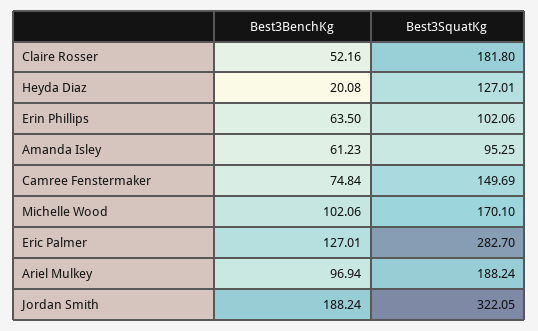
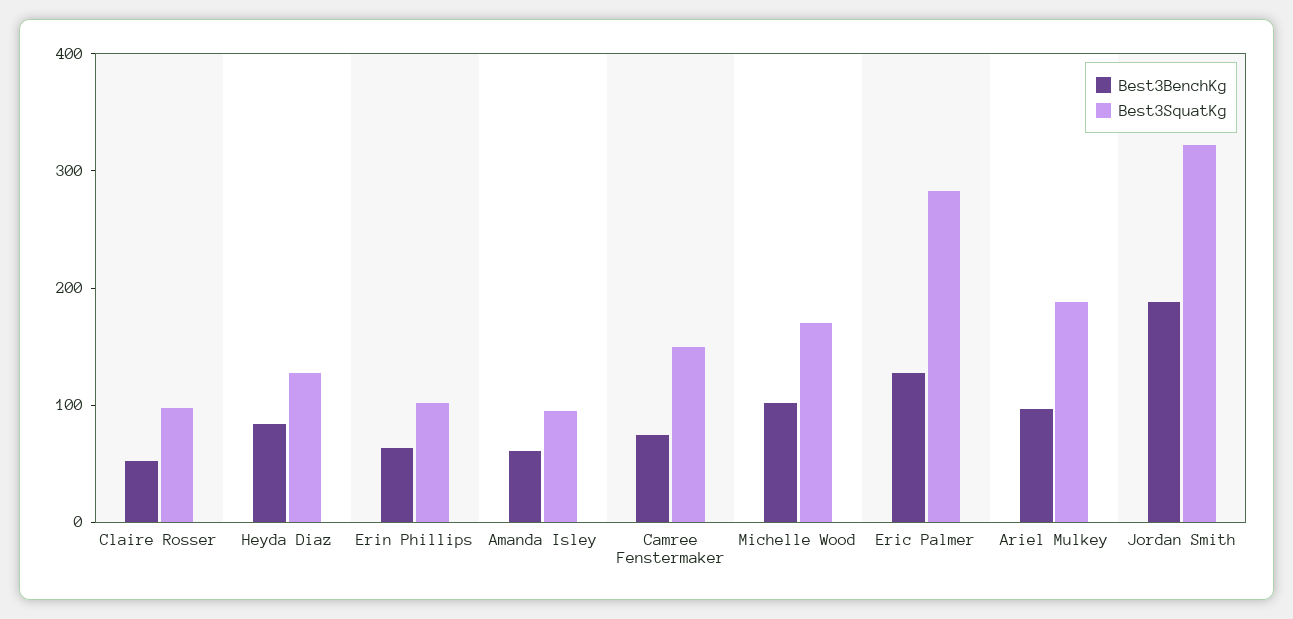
  {
    "Best3BenchKg": {
      "Claire Rosser": 52.16,
-     "Heyda Diaz": 20.08,
+     "Heyda Diaz": 80,
      "Erin Phillips": 63.5,
      "Amanda Isley": 61.23,
      "Camree Fenstermaker": 74.84,
      "Michelle Wood": 102.06,
      "Eric Palmer": 127.01,
      "Ariel Mulkey": 96.94,
      "Jordan Smith": 188.24
    },
    "Best3SquatKg": {
-     "Claire Rosser": 181.8,
+     "Claire Rosser": 100,
      "Heyda Diaz": 127.01,
      "Erin Phillips": 102.06,
      "Amanda Isley": 95.25,
      "Camree Fenstermaker": 149.69,
      "Michelle Wood": 170.1,
      "Eric Palmer": 282.7,
      "Ariel Mulkey": 188.24,
      "Jordan Smith": 322.05
    }
  }

